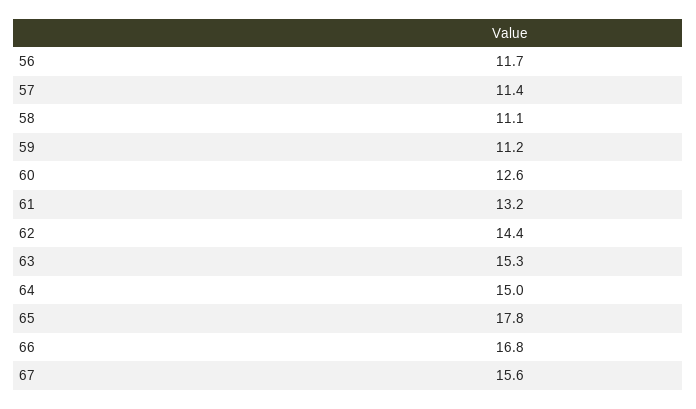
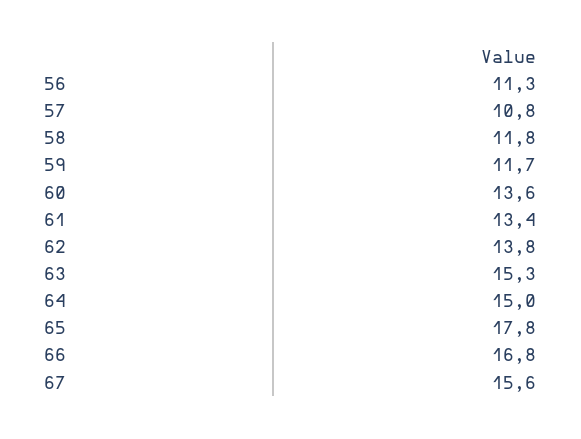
  {
-   "56": 11.7,
+   "56": 11.3,
-   "57": 11.4,
+   "57": 10.8,
-   "58": 11.1,
+   "58": 11.8,
-   "59": 11.2,
+   "59": 11.7,
-   "60": 12.6,
+   "60": 13.6,
-   "61": 13.2,
+   "61": 13.4,
-   "62": 14.4,
+   "62": 13.8,
    "63": 15.3,
    "64": 15,
    "65": 17.8,
    "66": 16.8,
    "67": 15.6
  }

